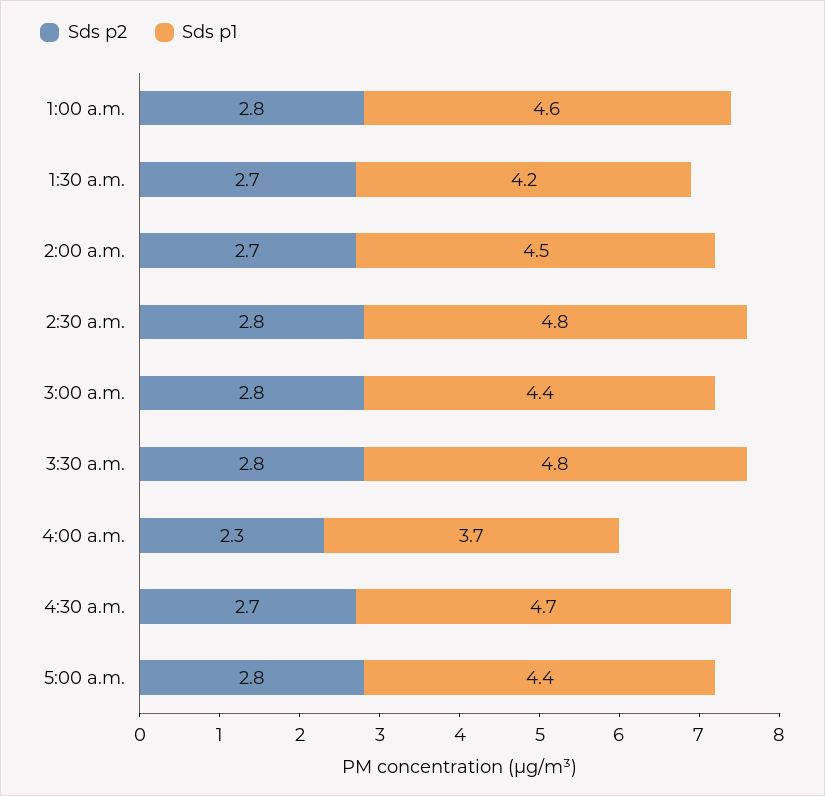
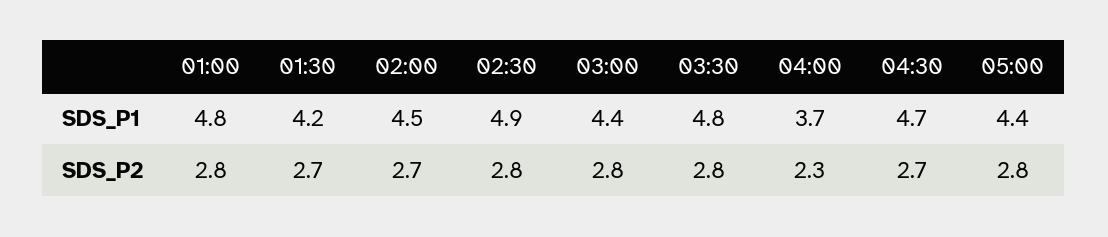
  {
    "Sds p2": {
      "1:00 a.m.": 2.8,
      "1:30 a.m.": 2.7,
      "2:00 a.m.": 2.7,
      "2:30 a.m.": 2.8,
      "3:00 a.m.": 2.8,
      "3:30 a.m.": 2.8,
      "4:00 a.m.": 2.3,
      "4:30 a.m.": 2.7,
      "5:00 a.m.": 2.8
    },
    "Sds p1": {
-     "1:00 a.m.": 4.6,
+     "1:00 a.m.": 4.8,
      "1:30 a.m.": 4.2,
      "2:00 a.m.": 4.5,
-     "2:30 a.m.": 4.8,
+     "2:30 a.m.": 4.9,
      "3:00 a.m.": 4.4,
      "3:30 a.m.": 4.8,
      "4:00 a.m.": 3.7,
      "4:30 a.m.": 4.7,
      "5:00 a.m.": 4.4
    }
  }

